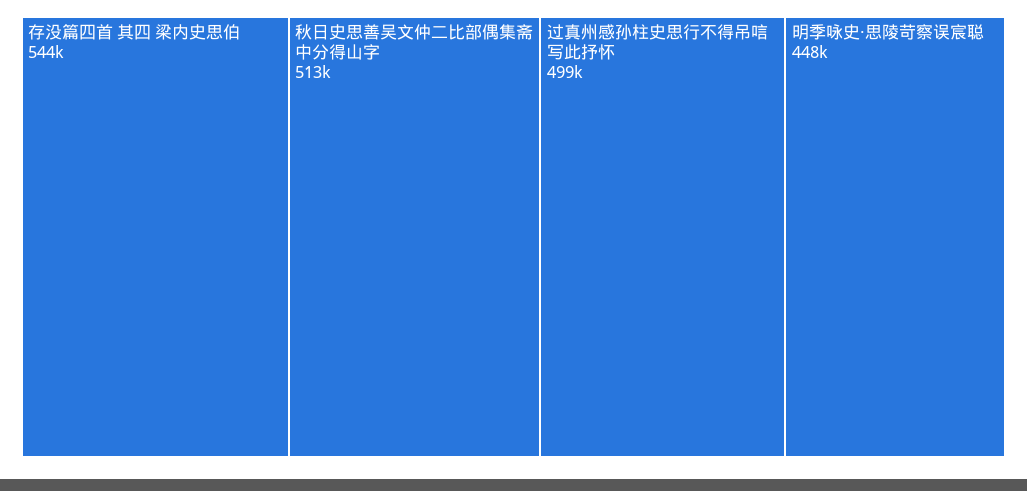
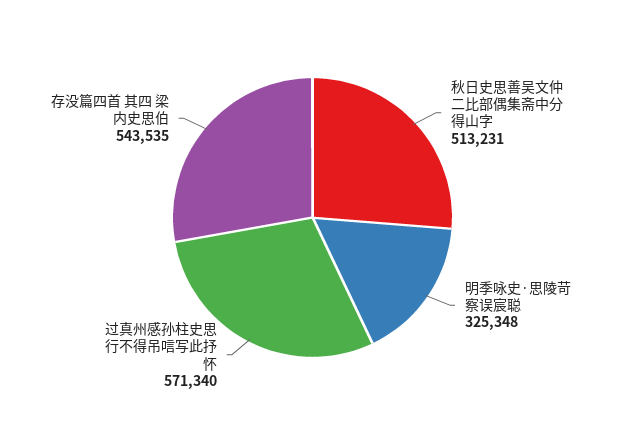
  {
    "存没篇四首 其四 梁内史思伯": 543535,
    "秋日史思善吴文仲二比部偶集斋中分得山字": 513231,
-   "过真州感孙柱史思行不得吊唁写此抒怀": 499000,
+   "过真州感孙柱史思行不得吊唁写此抒怀": 571340,
-   "明季咏史·思陵苛察误宸聪": 448000
+   "明季咏史·思陵苛察误宸聪": 325348
  }

